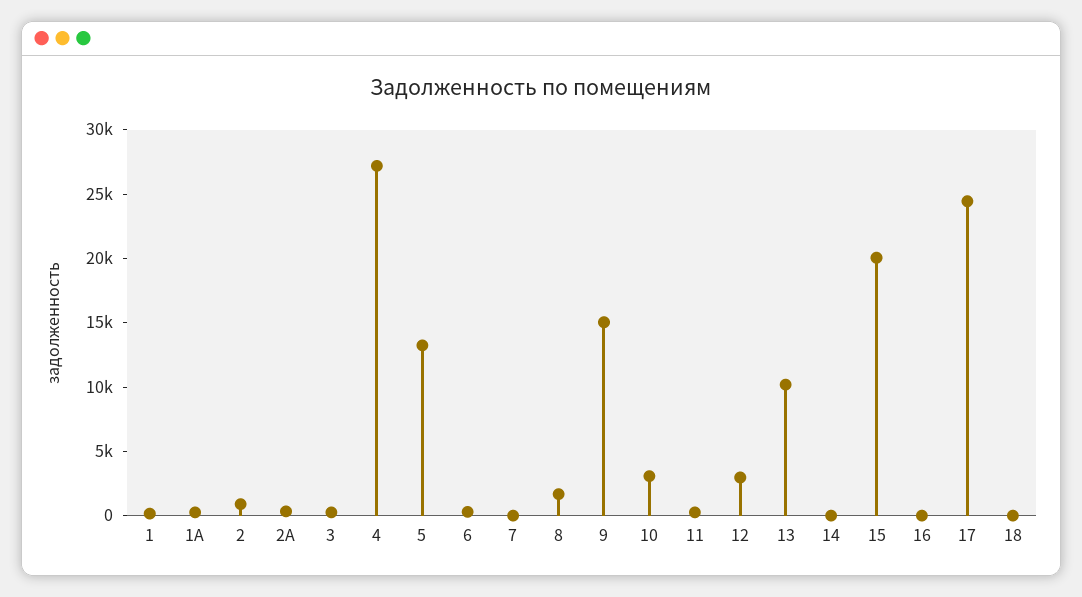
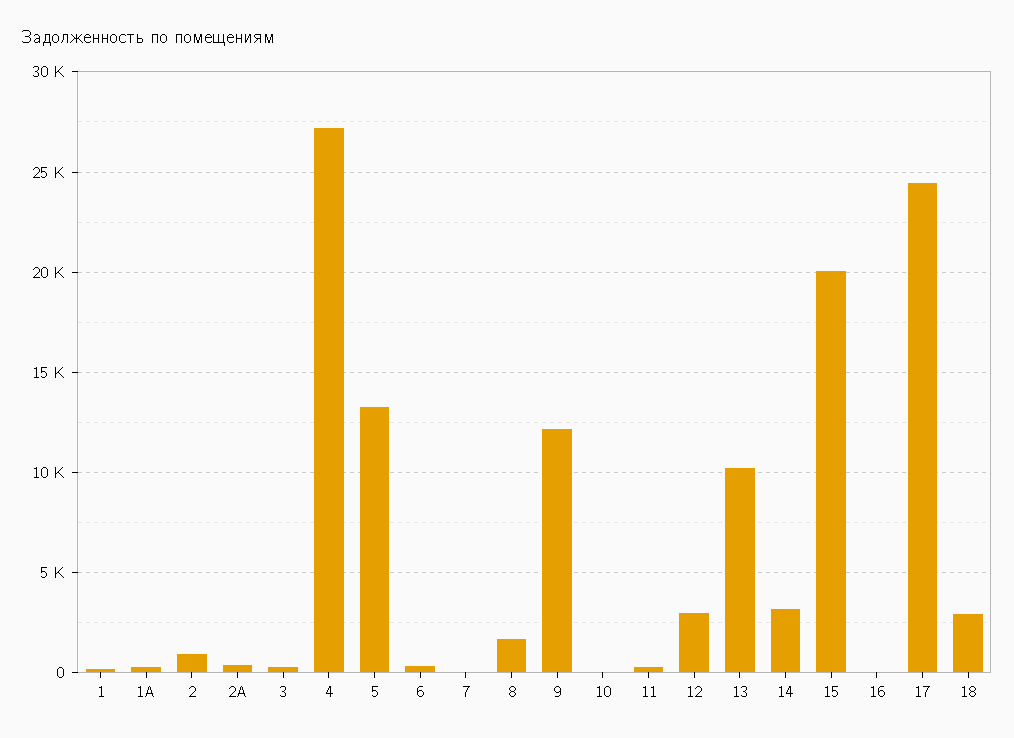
  {
    "1": 0,
    "1А": 500,
    "2": 1000,
    "2А": 500,
    "3": 500,
    "4": 27000,
    "5": 13000,
    "6": 500,
    "7": 0,
    "8": 1500,
-   "9": 15000,
+   "9": 12000,
-   "10": 3000,
+   "10": 0,
    "11": 500,
    "12": 3000,
    "13": 10000,
-   "14": 0,
+   "14": 3000,
    "15": 20000,
    "16": 0,
    "17": 24500,
-   "18": 0
+   "18": 3000
  }

